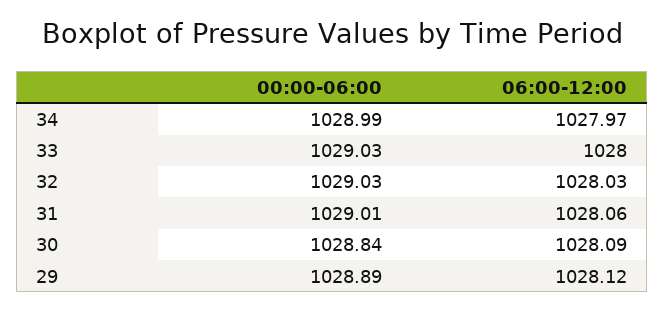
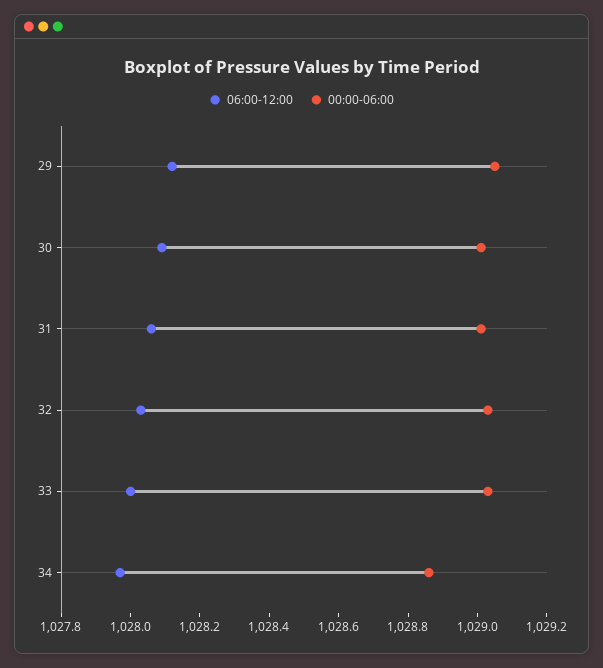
  {
    "00:00-06:00": {
-     "34": 1028.99,
+     "34": 1028.85,
      "33": 1029.03,
      "32": 1029.03,
      "31": 1029.01,
-     "30": 1028.84,
+     "30": 1029,
-     "29": 1028.89
+     "29": 1029.05
    },
    "06:00-12:00": {
      "34": 1027.97,
      "33": 1028,
      "32": 1028.03,
      "31": 1028.06,
      "30": 1028.09,
      "29": 1028.12
    }
  }

